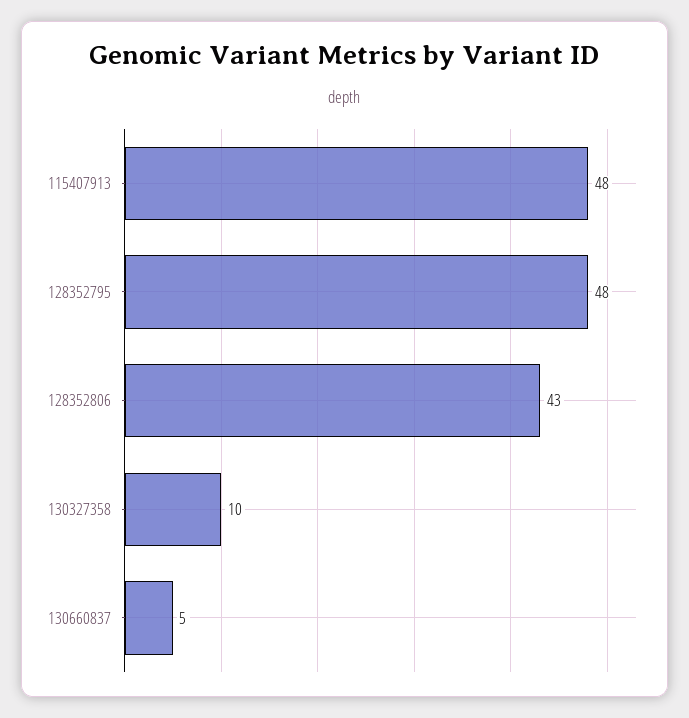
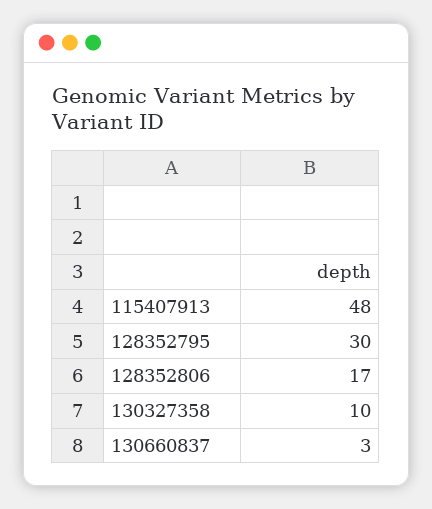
  {
    "115407913": 48,
-   "128352795": 48,
+   "128352795": 30,
-   "128352806": 43,
+   "128352806": 17,
    "130327358": 10,
-   "130660837": 5
+   "130660837": 3
  }

